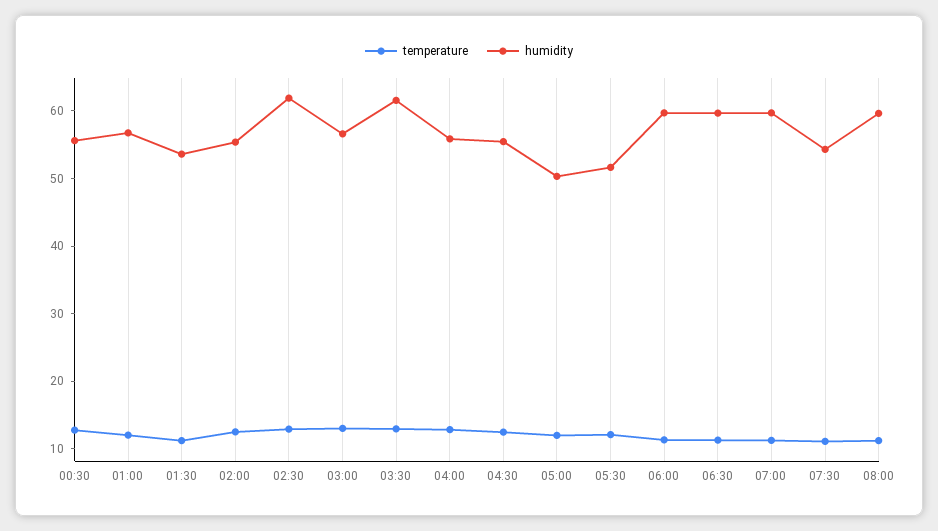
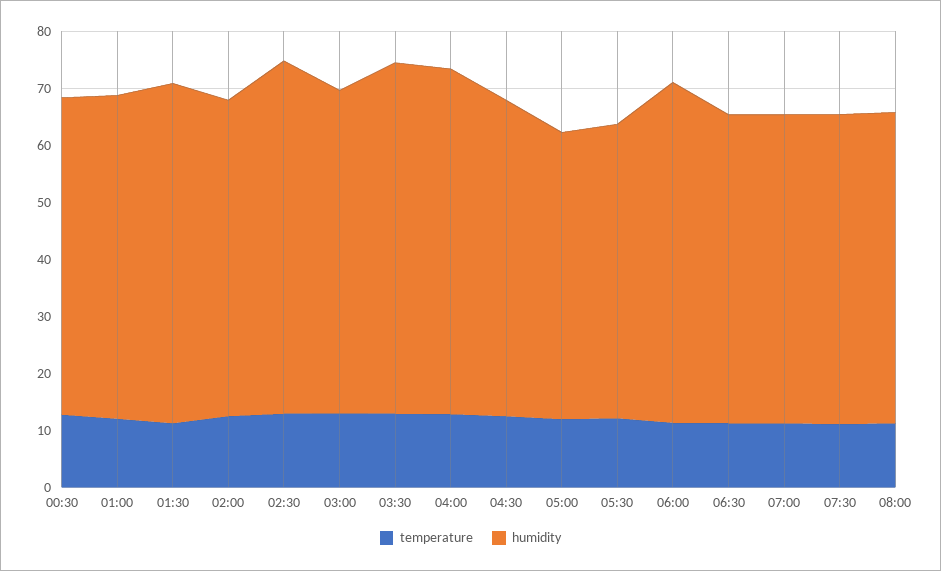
  {
    "temperature": {
      "00:30": 12,
      "01:00": 12,
      "01:30": 12,
      "02:00": 12,
      "02:30": 12,
      "03:00": 14,
      "03:30": 12,
      "04:00": 12,
      "04:30": 12,
      "05:00": 12,
      "05:30": 12,
      "06:00": 12,
      "06:30": 12,
      "07:00": 12,
      "07:30": 12,
      "08:00": 12
    },
    "humidity": {
      "00:30": 56,
      "01:00": 56,
-     "01:30": 54,
+     "01:30": 60,
      "02:00": 56,
      "02:30": 62,
      "03:00": 56,
      "03:30": 62,
-     "04:00": 56,
+     "04:00": 60,
      "04:30": 56,
      "05:00": 50,
      "05:30": 52,
      "06:00": 60,
-     "06:30": 60,
+     "06:30": 54,
-     "07:00": 60,
+     "07:00": 54,
      "07:30": 54,
-     "08:00": 60
+     "08:00": 54
    }
  }

